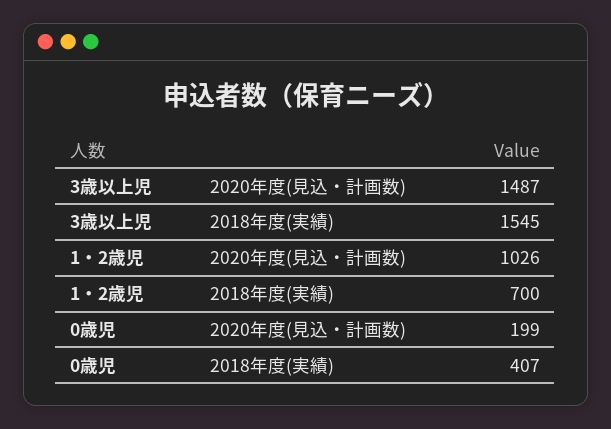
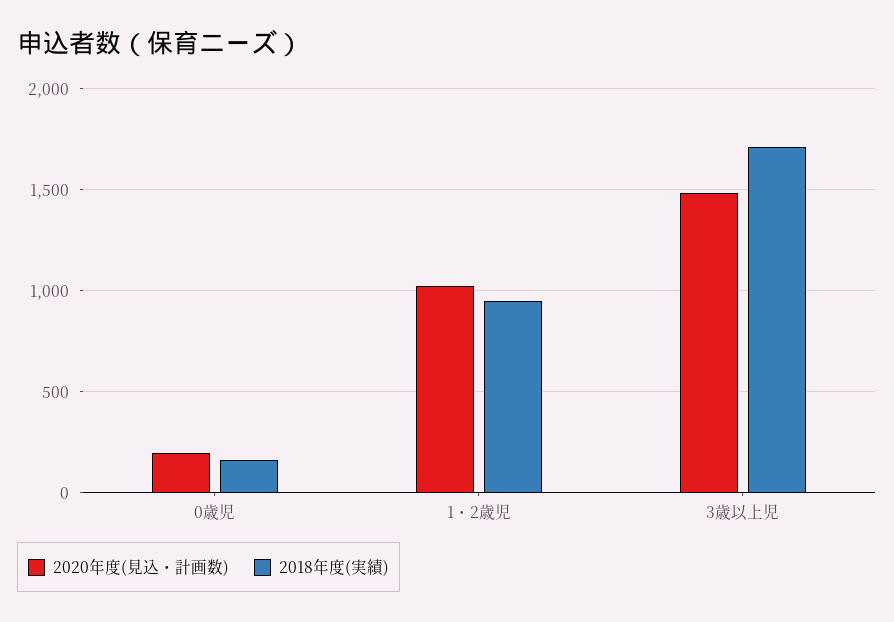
  {
    "2020年度(見込・計画数)": {
      "3歳以上児": 1487,
      "1・2歳児": 1026,
      "0歳児": 199
    },
    "2018年度(実績)": {
-     "3歳以上児": 1545,
+     "3歳以上児": 1700,
-     "1・2歳児": 700,
+     "1・2歳児": 950,
-     "0歳児": 407
+     "0歳児": 150
    }
  }

